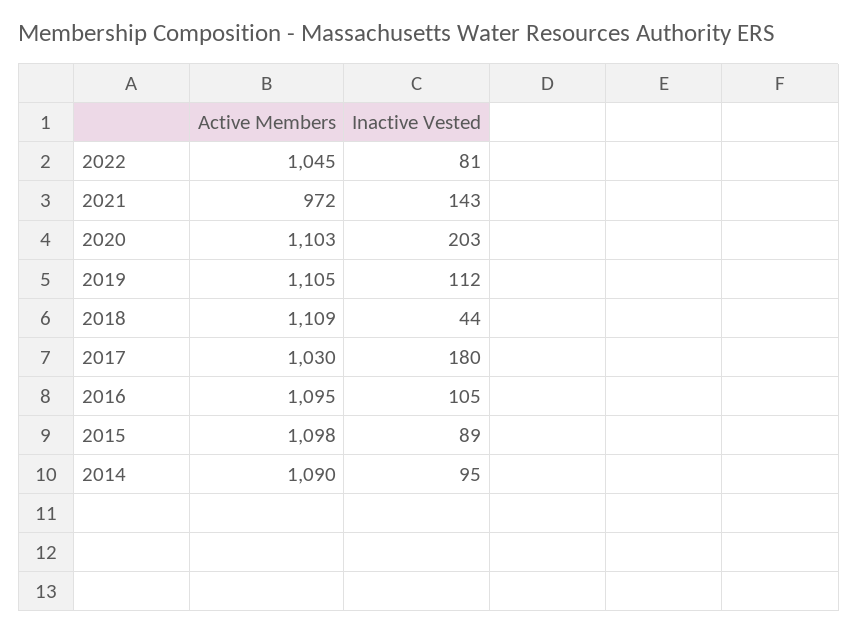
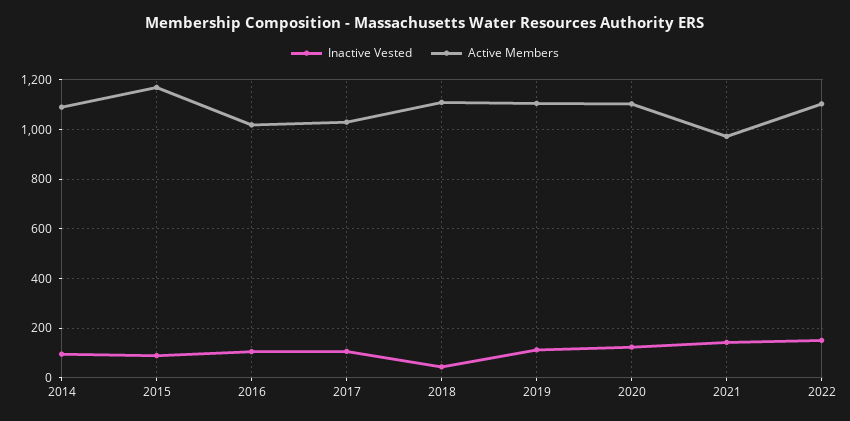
  {
    "Active Members": {
-     "2022": 1045,
+     "2022": 1100,
      "2021": 972,
      "2020": 1103,
      "2019": 1105,
      "2018": 1109,
      "2017": 1030,
-     "2016": 1095,
+     "2016": 1025,
-     "2015": 1098,
+     "2015": 1175,
      "2014": 1090
    },
    "Inactive Vested": {
-     "2022": 81,
+     "2022": 150,
      "2021": 143,
-     "2020": 203,
+     "2020": 125,
      "2019": 112,
      "2018": 44,
-     "2017": 180,
+     "2017": 100,
      "2016": 105,
      "2015": 89,
      "2014": 95
    }
  }

